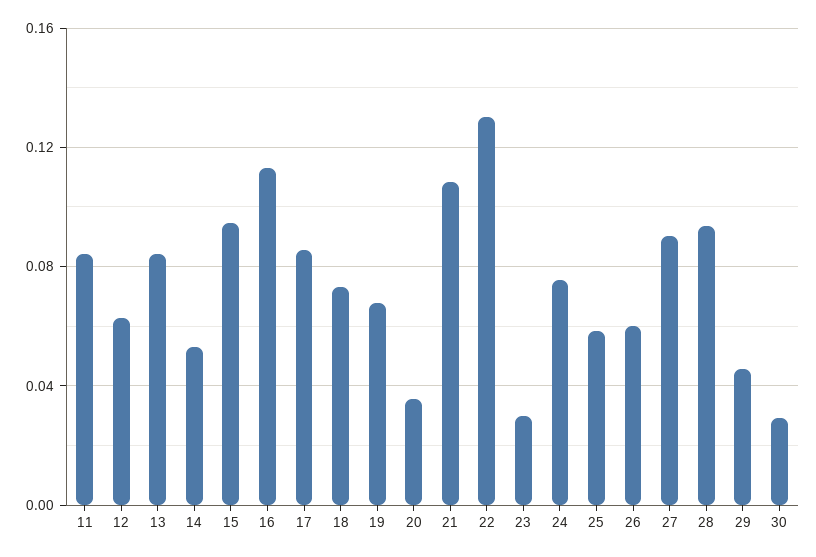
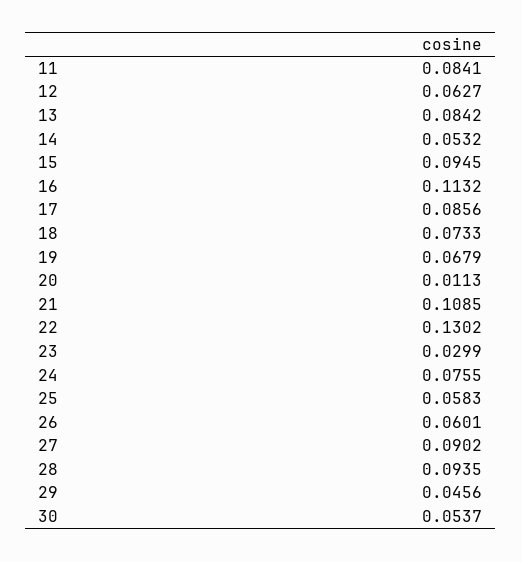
  {
    "11": 0.0841,
    "12": 0.0627,
    "13": 0.0842,
    "14": 0.0532,
    "15": 0.0945,
    "16": 0.1132,
    "17": 0.0856,
    "18": 0.0733,
    "19": 0.0679,
-   "20": 0.035,
+   "20": 0.0113,
    "21": 0.1085,
    "22": 0.1302,
    "23": 0.0299,
    "24": 0.0755,
    "25": 0.0583,
    "26": 0.0601,
    "27": 0.0902,
    "28": 0.0935,
    "29": 0.0456,
-   "30": 0.03
+   "30": 0.0537
  }

